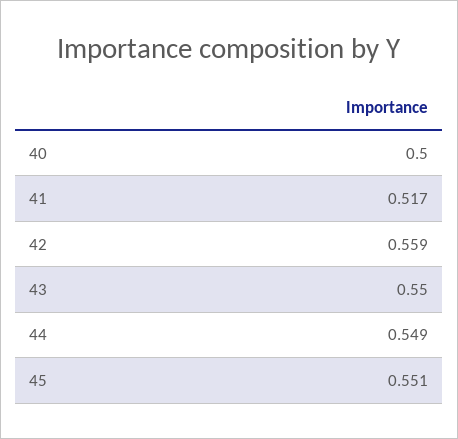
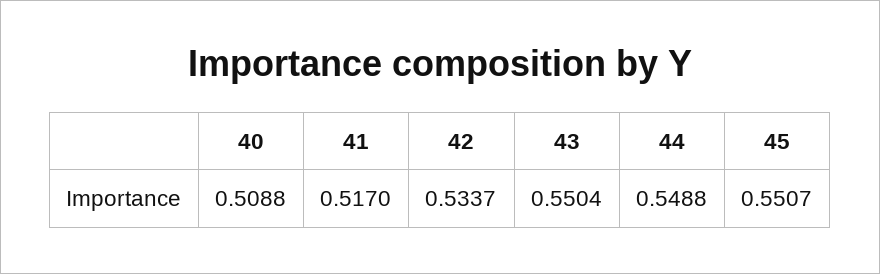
  {
-   "40": 0.5,
+   "40": 0.5088,
    "41": 0.517,
-   "42": 0.559,
+   "42": 0.5337,
    "43": 0.5504,
    "44": 0.5488,
    "45": 0.5507
  }

